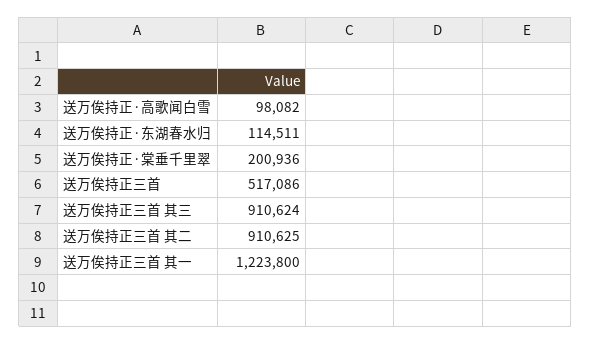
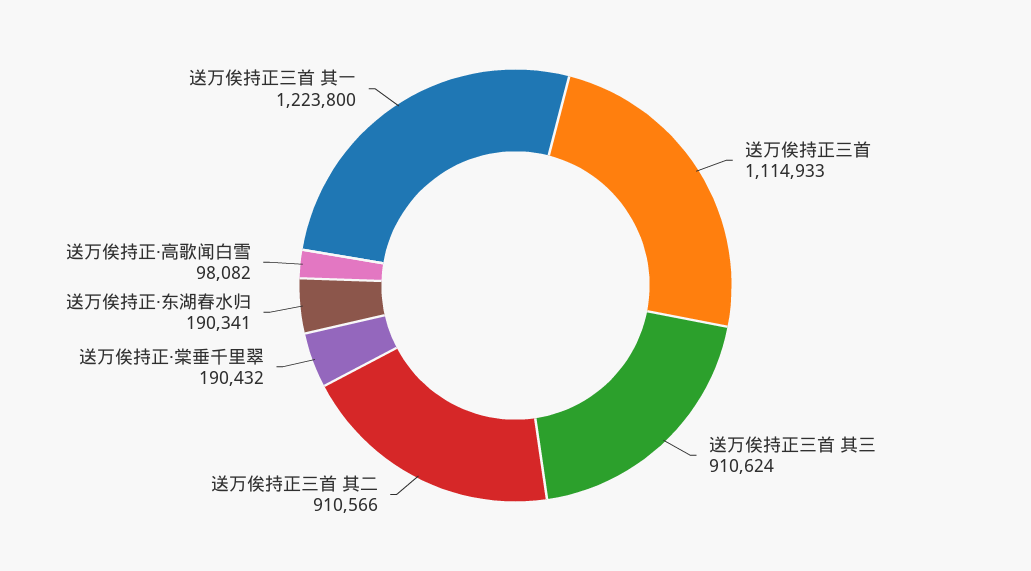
  {
    "送万俟持正·高歌闻白雪": 98082,
-   "送万俟持正·东湖春水归": 114511,
+   "送万俟持正·东湖春水归": 190341,
-   "送万俟持正·棠垂千里翠": 200936,
+   "送万俟持正·棠垂千里翠": 190432,
-   "送万俟持正三首": 517086,
+   "送万俟持正三首": 1114933,
    "送万俟持正三首 其三": 910624,
-   "送万俟持正三首 其二": 910625,
+   "送万俟持正三首 其二": 910566,
    "送万俟持正三首 其一": 1223800
  }

